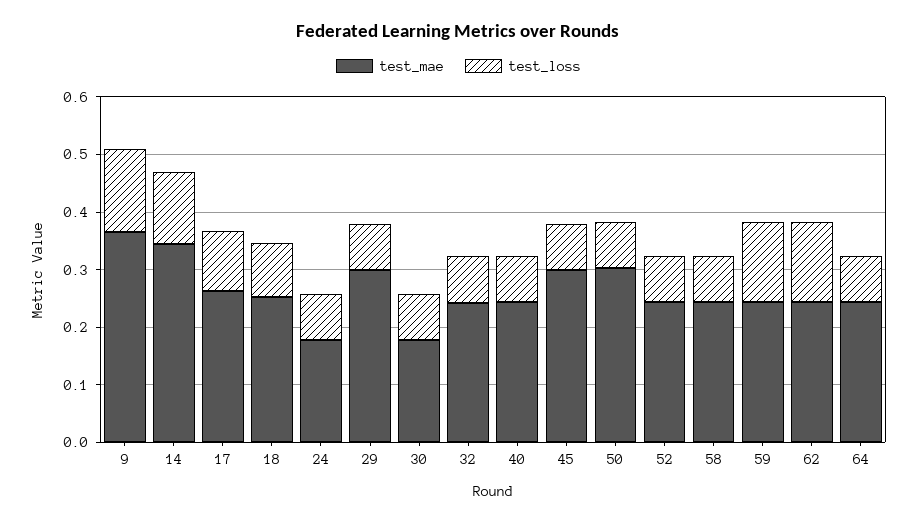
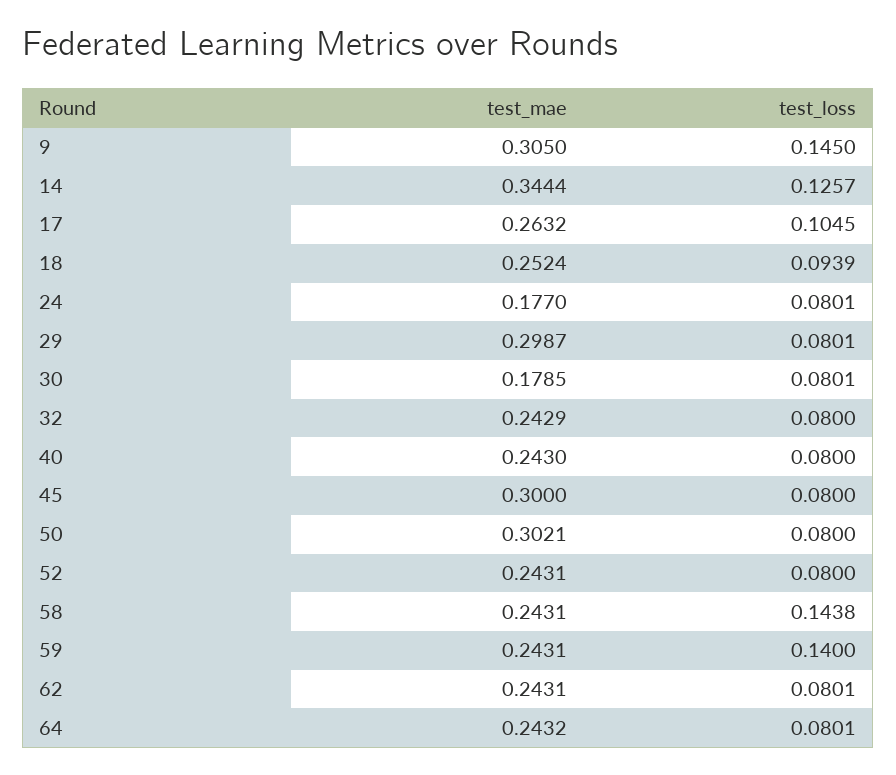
  {
    "test_mae": {
-     "9": 0.36,
+     "9": 0.305,
      "14": 0.3444,
      "17": 0.2632,
      "18": 0.2524,
      "24": 0.177,
      "29": 0.2987,
      "30": 0.1785,
      "32": 0.2429,
      "40": 0.243,
      "45": 0.3,
      "50": 0.3021,
      "52": 0.2431,
      "58": 0.2431,
      "59": 0.2431,
      "62": 0.2431,
      "64": 0.2432
    },
    "test_loss": {
      "9": 0.145,
      "14": 0.1257,
      "17": 0.1045,
      "18": 0.0939,
      "24": 0.0801,
      "29": 0.0801,
      "30": 0.0801,
      "32": 0.08,
      "40": 0.08,
      "45": 0.08,
      "50": 0.08,
      "52": 0.08,
-     "58": 0.08,
+     "58": 0.1438,
      "59": 0.14,
-     "62": 0.14,
+     "62": 0.0801,
      "64": 0.0801
    }
  }

